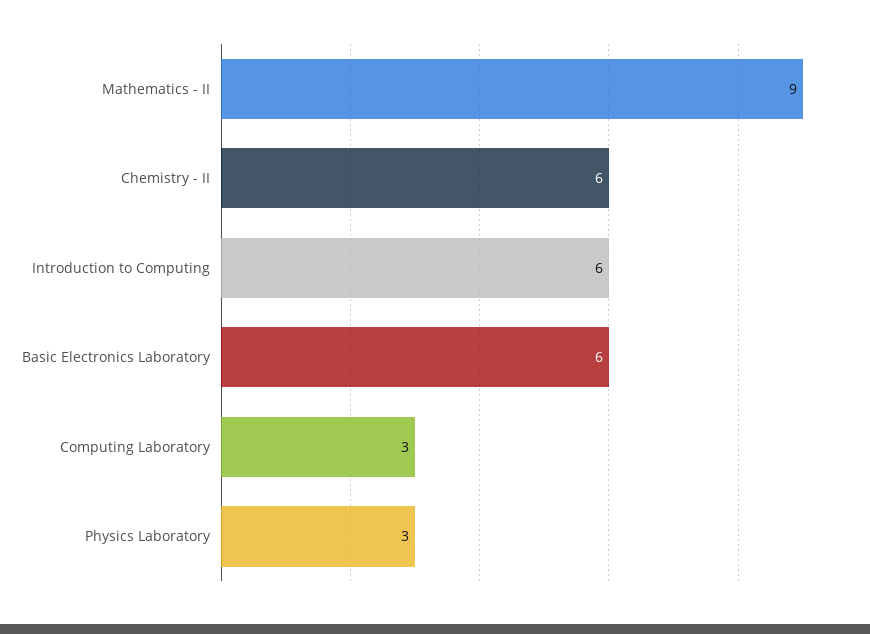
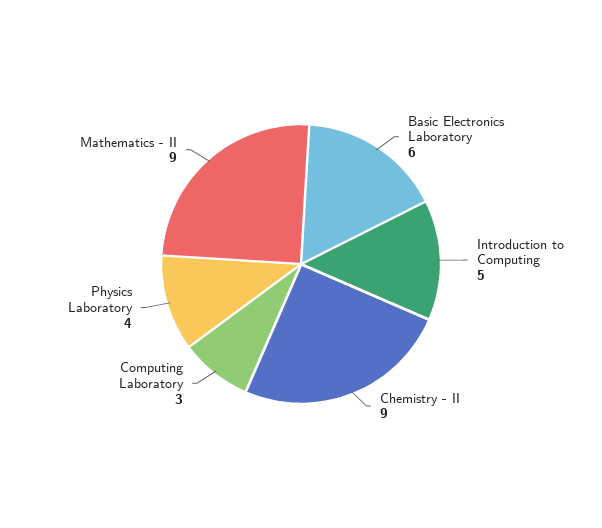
  {
    "Mathematics - II": 9,
-   "Chemistry - II": 6,
+   "Chemistry - II": 9,
-   "Introduction to Computing": 6,
+   "Introduction to Computing": 5,
    "Basic Electronics Laboratory": 6,
    "Computing Laboratory": 3,
-   "Physics Laboratory": 3
+   "Physics Laboratory": 4
  }

